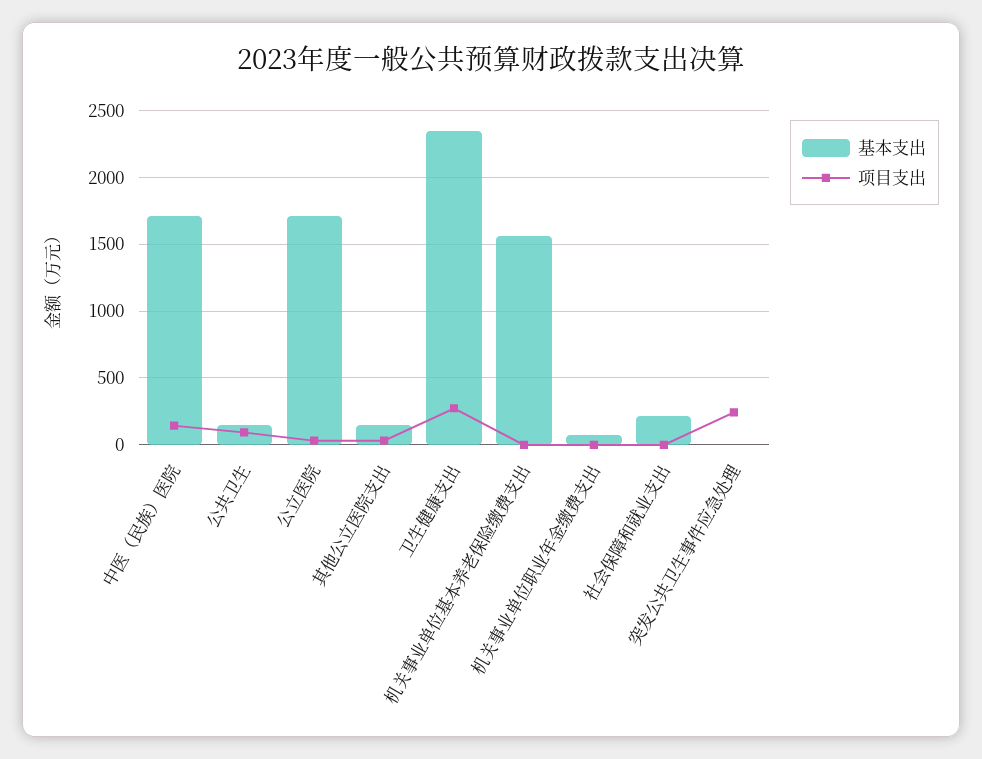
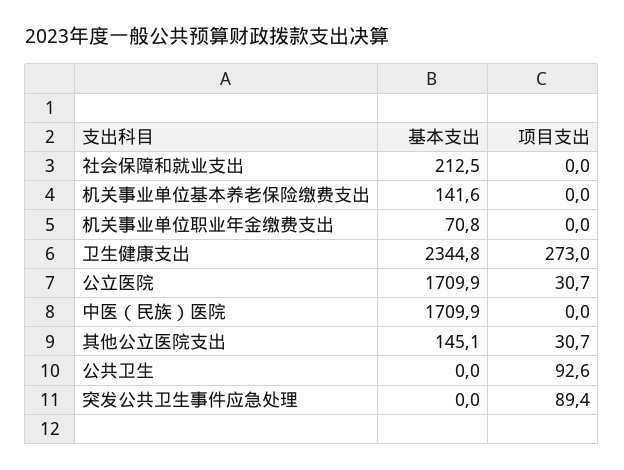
  {
    "基本支出": {
      "中医（民族）医院": 1709.9,
-     "公共卫生": 150,
+     "公共卫生": 0,
      "公立医院": 1709.9,
      "其他公立医院支出": 145.1,
      "卫生健康支出": 2344.8,
-     "机关事业单位基本养老保险缴费支出": 1550,
+     "机关事业单位基本养老保险缴费支出": 141.6,
      "机关事业单位职业年金缴费支出": 70.8,
      "社会保障和就业支出": 212.5,
      "突发公共卫生事件应急处理": 0
    },
    "项目支出": {
-     "中医（民族）医院": 150,
+     "中医（民族）医院": 0,
      "公共卫生": 92.6,
      "公立医院": 30.7,
      "其他公立医院支出": 30.7,
      "卫生健康支出": 273,
      "机关事业单位基本养老保险缴费支出": 0,
      "机关事业单位职业年金缴费支出": 0,
      "社会保障和就业支出": 0,
-     "突发公共卫生事件应急处理": 250
+     "突发公共卫生事件应急处理": 89.4
    }
  }

